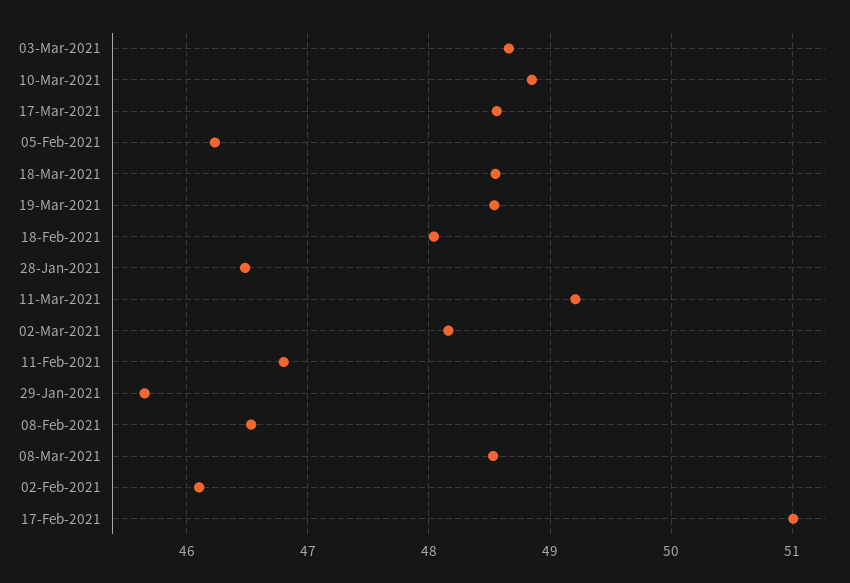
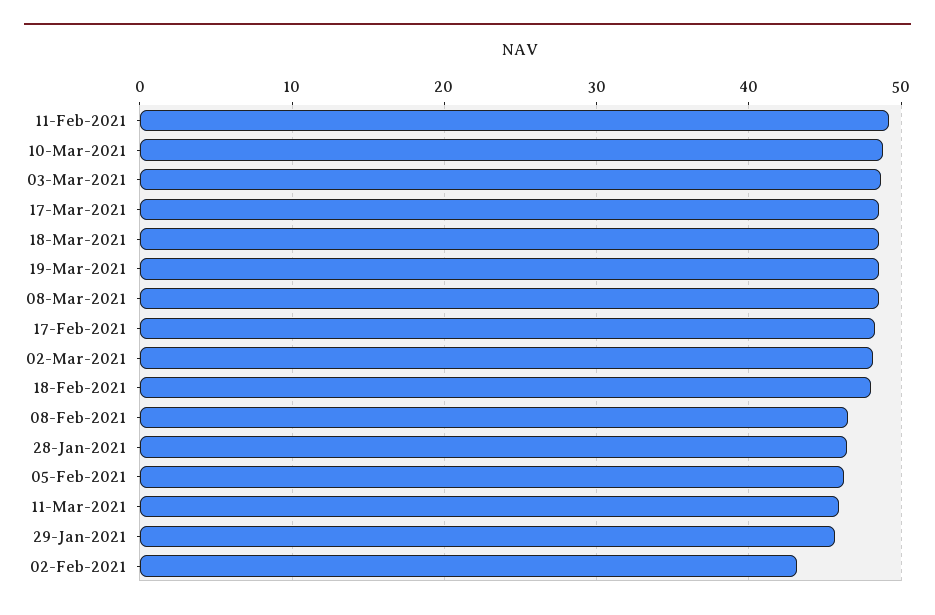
  {
    "03-Mar-2021": 48.7,
    "10-Mar-2021": 48.9,
    "17-Mar-2021": 48.6,
    "05-Feb-2021": 46.2,
    "18-Mar-2021": 48.6,
    "19-Mar-2021": 48.5,
    "18-Feb-2021": 48,
    "28-Jan-2021": 46.5,
-   "11-Mar-2021": 49.2,
+   "11-Mar-2021": 46,
    "02-Mar-2021": 48.2,
-   "11-Feb-2021": 46.8,
+   "11-Feb-2021": 49,
    "29-Jan-2021": 45.7,
    "08-Feb-2021": 46.5,
    "08-Mar-2021": 48.5,
-   "02-Feb-2021": 46.1,
+   "02-Feb-2021": 43,
-   "17-Feb-2021": 51
+   "17-Feb-2021": 48
  }

